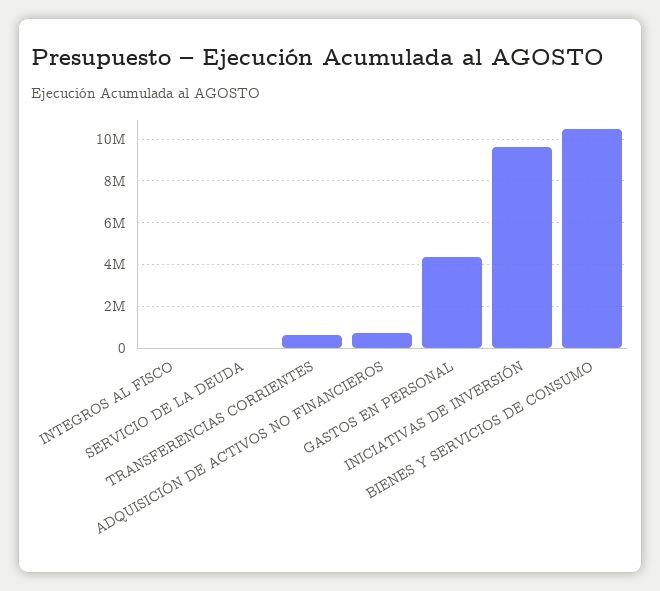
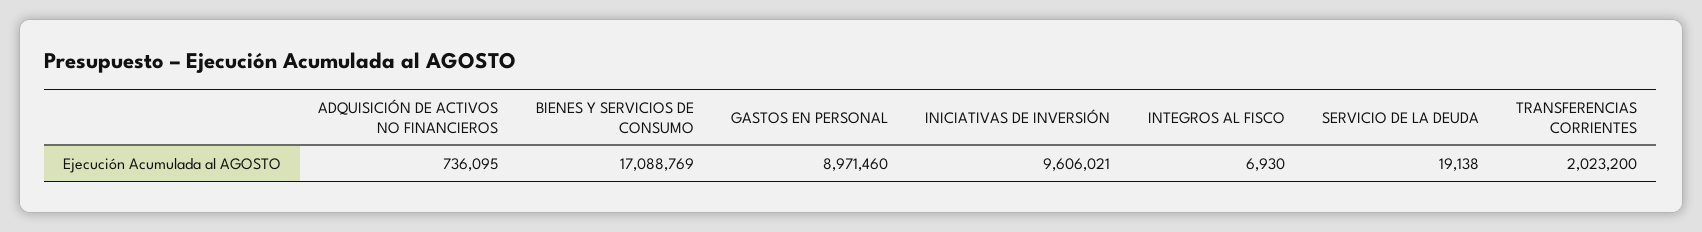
  {
    "INTEGROS AL FISCO": 6930,
    "SERVICIO DE LA DEUDA": 19138,
-   "TRANSFERENCIAS CORRIENTES": 500000,
+   "TRANSFERENCIAS CORRIENTES": 2023200,
    "ADQUISICIÓN DE ACTIVOS NO FINANCIEROS": 736095,
-   "GASTOS EN PERSONAL": 4500000,
+   "GASTOS EN PERSONAL": 8971460,
    "INICIATIVAS DE INVERSIÓN": 9606021,
-   "BIENES Y SERVICIOS DE CONSUMO": 10500000
+   "BIENES Y SERVICIOS DE CONSUMO": 17088769
  }

